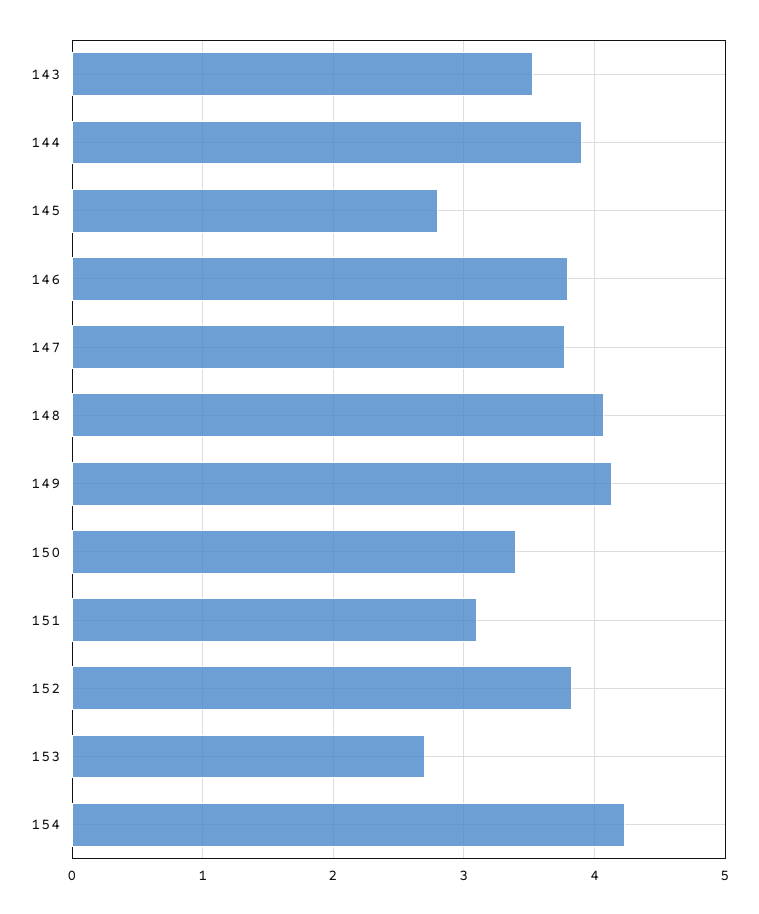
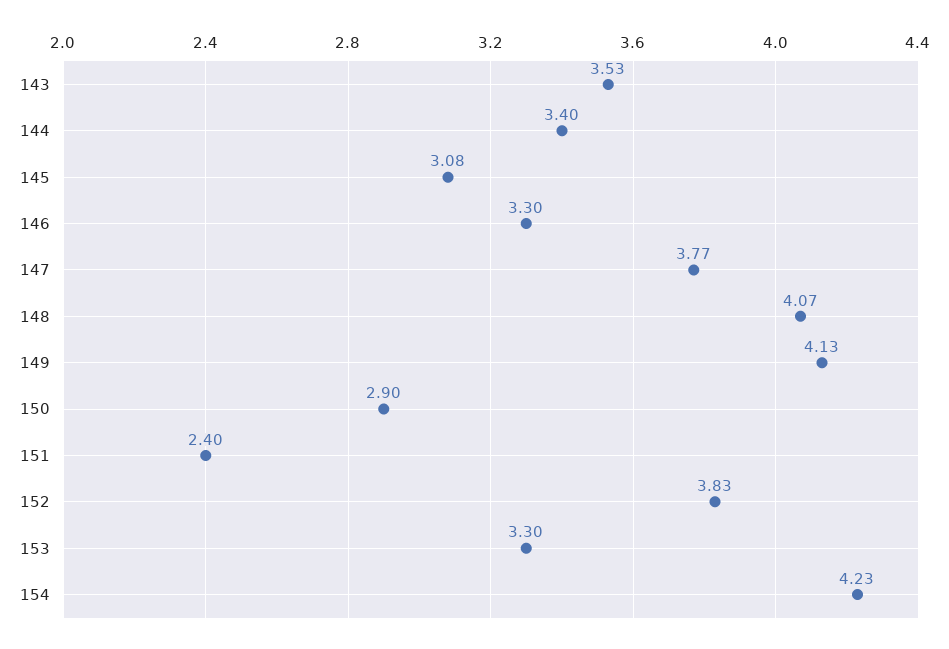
  {
    "143": 3.53,
-   "144": 3.9,
+   "144": 3.4,
-   "145": 2.8,
+   "145": 3.08,
-   "146": 3.8,
+   "146": 3.3,
    "147": 3.77,
    "148": 4.07,
    "149": 4.13,
-   "150": 3.4,
+   "150": 2.9,
-   "151": 3.1,
+   "151": 2.4,
    "152": 3.83,
-   "153": 2.7,
+   "153": 3.3,
    "154": 4.23
  }

